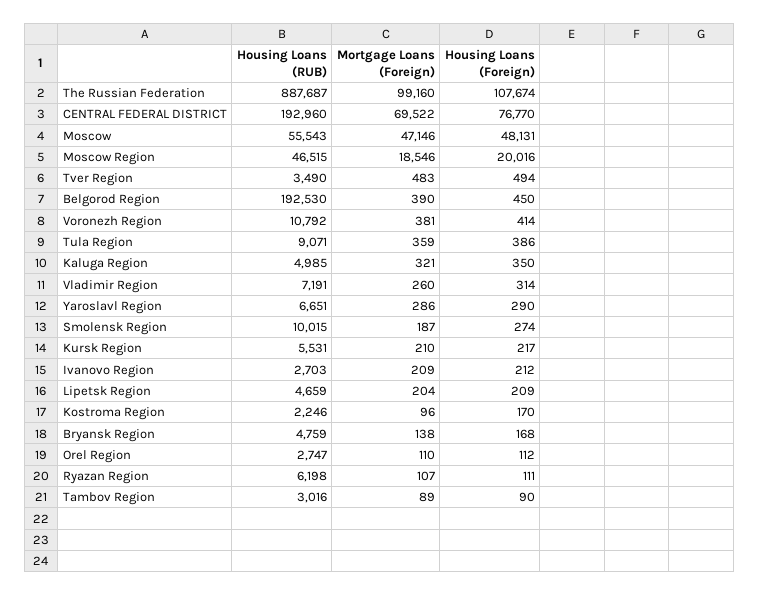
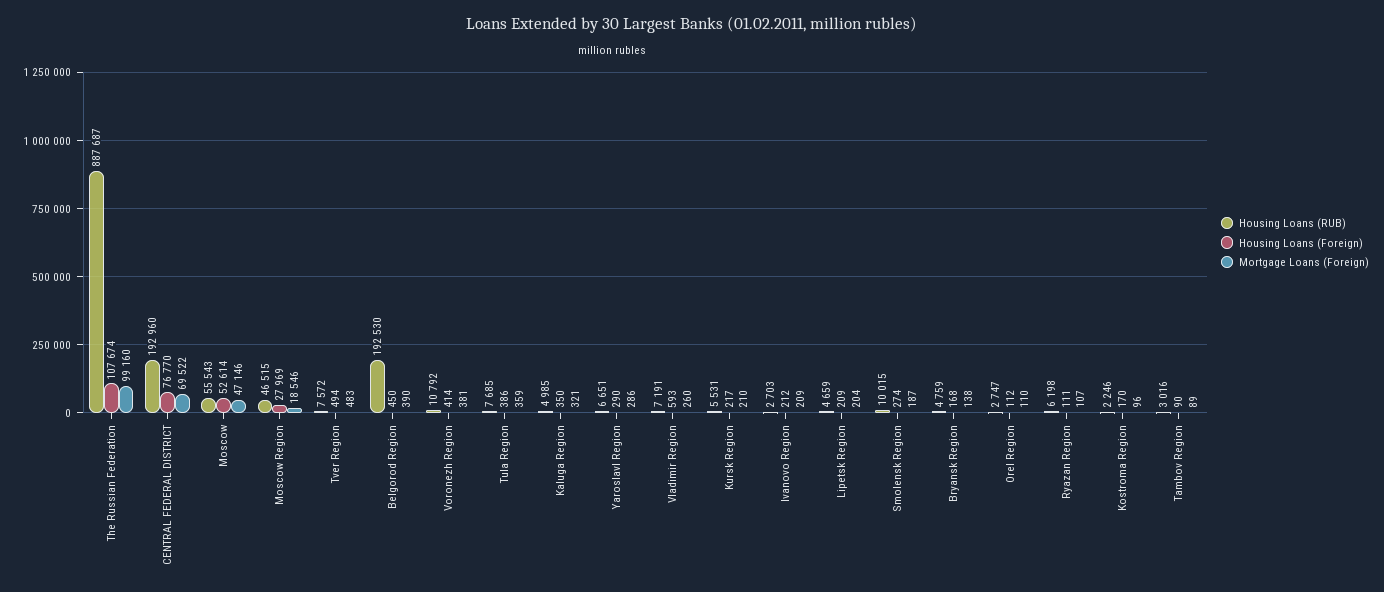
  {
    "Housing Loans (RUB)": {
      "The Russian Federation": 887687,
      "CENTRAL FEDERAL DISTRICT": 192960,
      "Moscow": 55543,
      "Moscow Region": 46515,
-     "Tver Region": 3490,
+     "Tver Region": 7572,
      "Belgorod Region": 192530,
      "Voronezh Region": 10792,
-     "Tula Region": 9071,
+     "Tula Region": 7685,
      "Kaluga Region": 4985,
      "Vladimir Region": 7191,
      "Yaroslavl Region": 6651,
      "Smolensk Region": 10015,
      "Kursk Region": 5531,
      "Ivanovo Region": 2703,
      "Lipetsk Region": 4659,
      "Kostroma Region": 2246,
      "Bryansk Region": 4759,
      "Orel Region": 2747,
      "Ryazan Region": 6198,
      "Tambov Region": 3016
    },
    "Mortgage Loans (Foreign)": {
      "The Russian Federation": 99160,
      "CENTRAL FEDERAL DISTRICT": 69522,
      "Moscow": 47146,
      "Moscow Region": 18546,
      "Tver Region": 483,
      "Belgorod Region": 390,
      "Voronezh Region": 381,
      "Tula Region": 359,
      "Kaluga Region": 321,
      "Vladimir Region": 260,
      "Yaroslavl Region": 286,
      "Smolensk Region": 187,
      "Kursk Region": 210,
      "Ivanovo Region": 209,
      "Lipetsk Region": 204,
      "Kostroma Region": 96,
      "Bryansk Region": 138,
      "Orel Region": 110,
      "Ryazan Region": 107,
      "Tambov Region": 89
    },
    "Housing Loans (Foreign)": {
      "The Russian Federation": 107674,
      "CENTRAL FEDERAL DISTRICT": 76770,
-     "Moscow": 48131,
+     "Moscow": 52614,
-     "Moscow Region": 20016,
+     "Moscow Region": 27969,
      "Tver Region": 494,
      "Belgorod Region": 450,
      "Voronezh Region": 414,
      "Tula Region": 386,
      "Kaluga Region": 350,
-     "Vladimir Region": 314,
+     "Vladimir Region": 593,
      "Yaroslavl Region": 290,
      "Smolensk Region": 274,
      "Kursk Region": 217,
      "Ivanovo Region": 212,
      "Lipetsk Region": 209,
      "Kostroma Region": 170,
      "Bryansk Region": 168,
      "Orel Region": 112,
      "Ryazan Region": 111,
      "Tambov Region": 90
    }
  }

